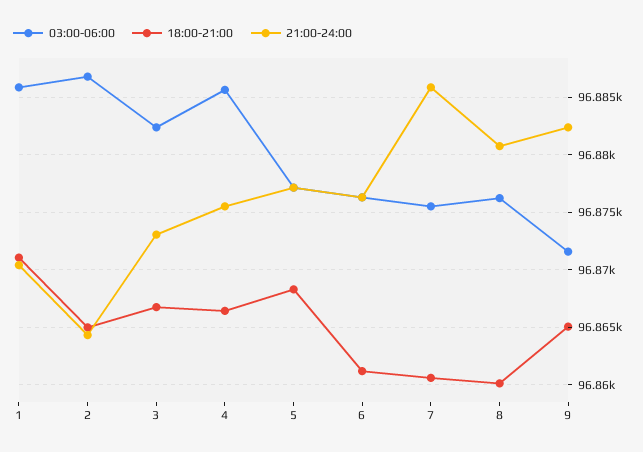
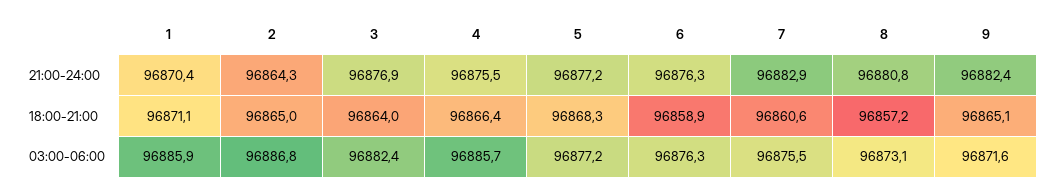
  {
    "03:00-06:00": {
      "1": 96885.9,
      "2": 96886.8,
      "3": 96882.4,
      "4": 96885.7,
      "5": 96877.2,
      "6": 96876.3,
      "7": 96875.5,
-     "8": 96876,
+     "8": 96873.1,
      "9": 96871.6
    },
    "18:00-21:00": {
      "1": 96871.1,
      "2": 96865,
-     "3": 96867,
+     "3": 96864,
      "4": 96866.4,
      "5": 96868.3,
-     "6": 96861,
+     "6": 96858.9,
      "7": 96860.6,
-     "8": 96860,
+     "8": 96857.2,
      "9": 96865.1
    },
    "21:00-24:00": {
      "1": 96870.4,
      "2": 96864.3,
-     "3": 96873,
+     "3": 96876.9,
      "4": 96875.5,
      "5": 96877.2,
      "6": 96876.3,
-     "7": 96886,
+     "7": 96882.9,
      "8": 96880.8,
      "9": 96882.4
    }
  }

